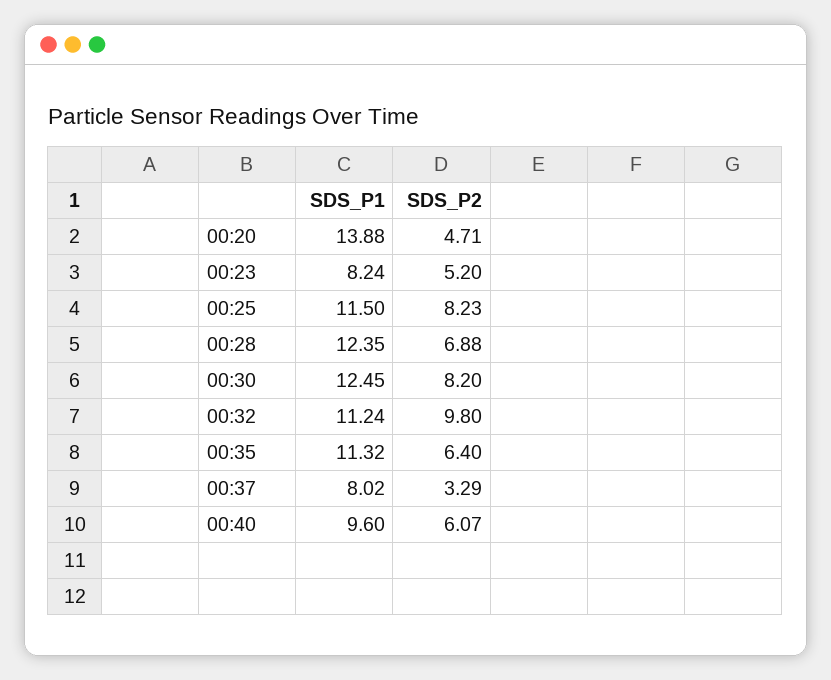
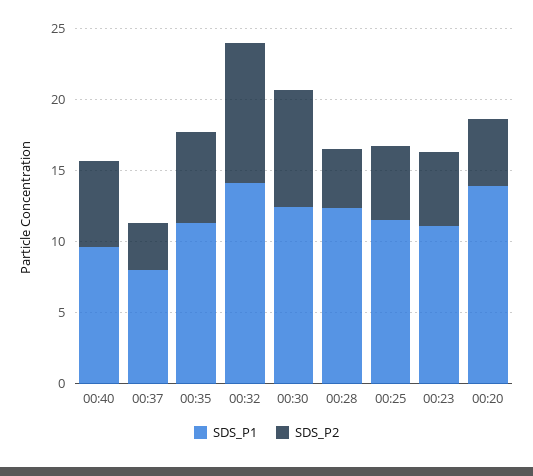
  {
    "SDS_P1": {
      "00:20": 13.88,
-     "00:23": 8.24,
+     "00:23": 11,
      "00:25": 11.5,
      "00:28": 12.35,
      "00:30": 12.45,
-     "00:32": 11.24,
+     "00:32": 14,
      "00:35": 11.32,
      "00:37": 8.02,
      "00:40": 9.6
    },
    "SDS_P2": {
      "00:20": 4.71,
      "00:23": 5.2,
-     "00:25": 8.23,
+     "00:25": 5,
-     "00:28": 6.88,
+     "00:28": 4,
      "00:30": 8.2,
      "00:32": 9.8,
      "00:35": 6.4,
      "00:37": 3.29,
      "00:40": 6.07
    }
  }

